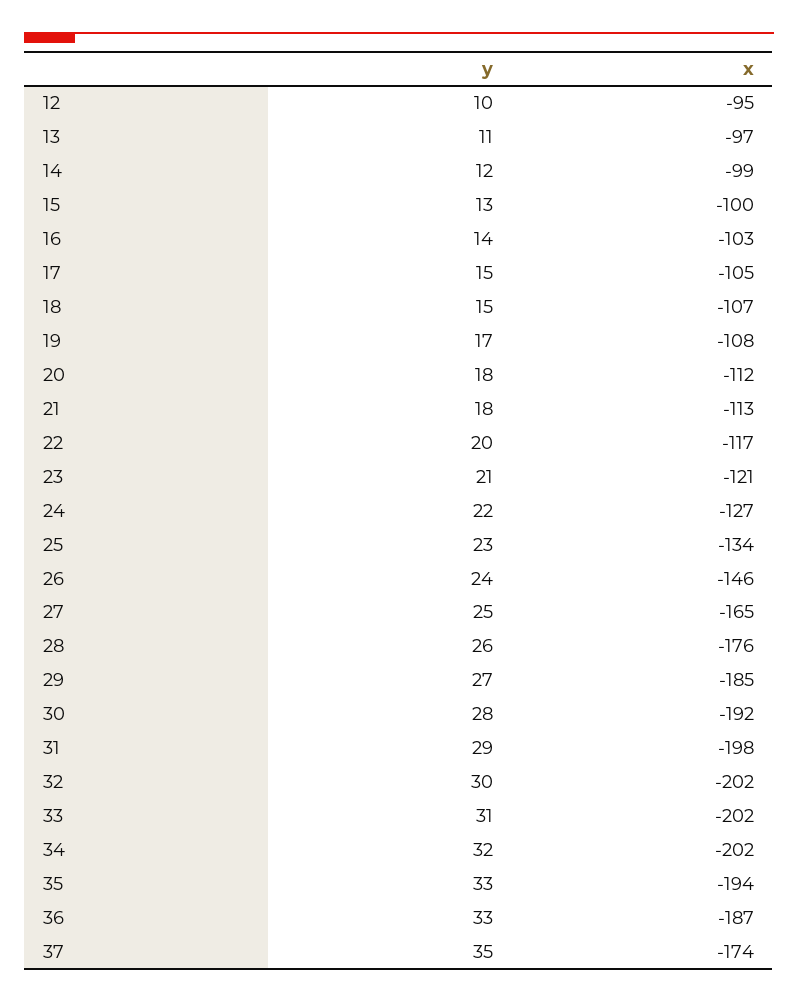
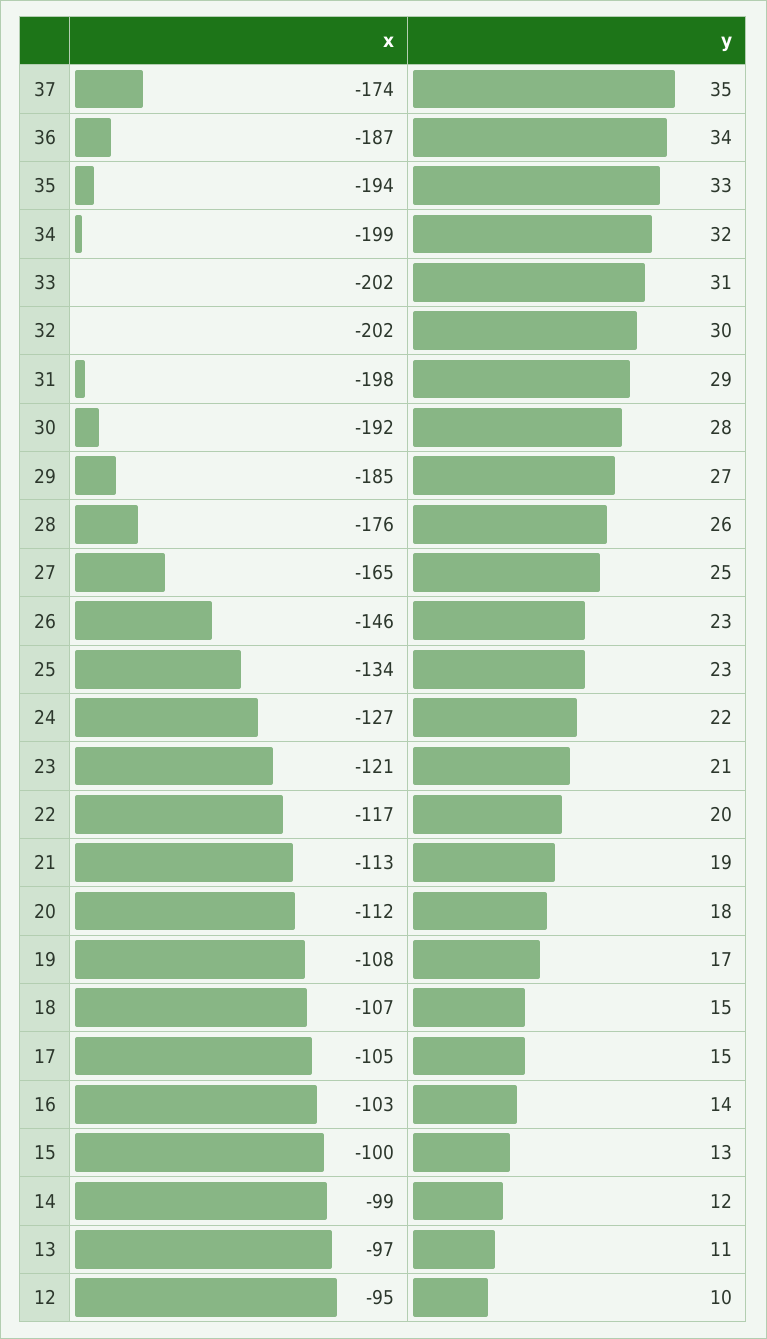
  {
    "y": {
      "12": 10,
      "13": 11,
      "14": 12,
      "15": 13,
      "16": 14,
      "17": 15,
      "18": 15,
      "19": 17,
      "20": 18,
-     "21": 18,
+     "21": 19,
      "22": 20,
      "23": 21,
      "24": 22,
      "25": 23,
-     "26": 24,
+     "26": 23,
      "27": 25,
      "28": 26,
      "29": 27,
      "30": 28,
      "31": 29,
      "32": 30,
      "33": 31,
      "34": 32,
      "35": 33,
-     "36": 33,
+     "36": 34,
      "37": 35
    },
    "x": {
      "12": -95,
      "13": -97,
      "14": -99,
      "15": -100,
      "16": -103,
      "17": -105,
      "18": -107,
      "19": -108,
      "20": -112,
      "21": -113,
      "22": -117,
      "23": -121,
      "24": -127,
      "25": -134,
      "26": -146,
      "27": -165,
      "28": -176,
      "29": -185,
      "30": -192,
      "31": -198,
      "32": -202,
      "33": -202,
-     "34": -202,
+     "34": -199,
      "35": -194,
      "36": -187,
      "37": -174
    }
  }

